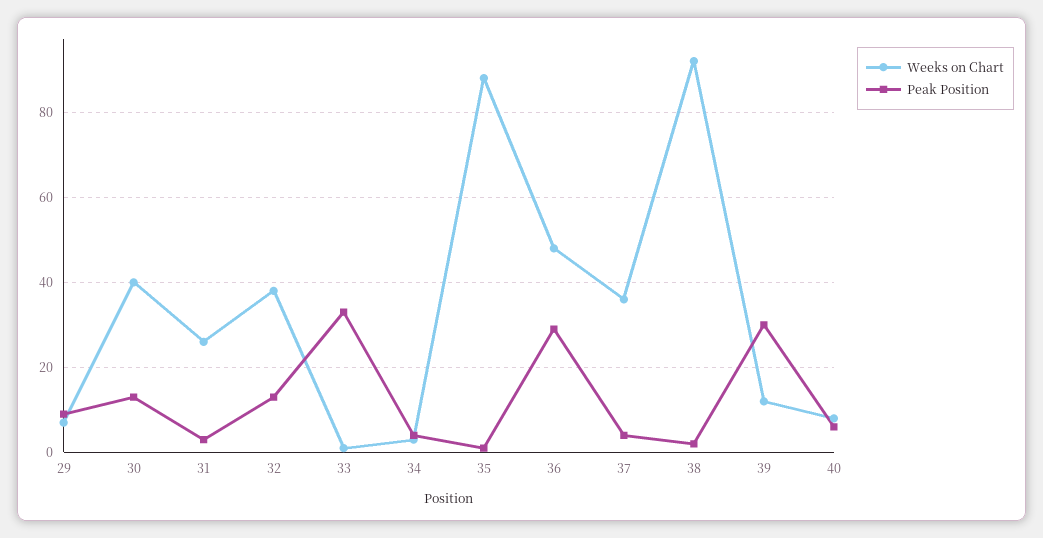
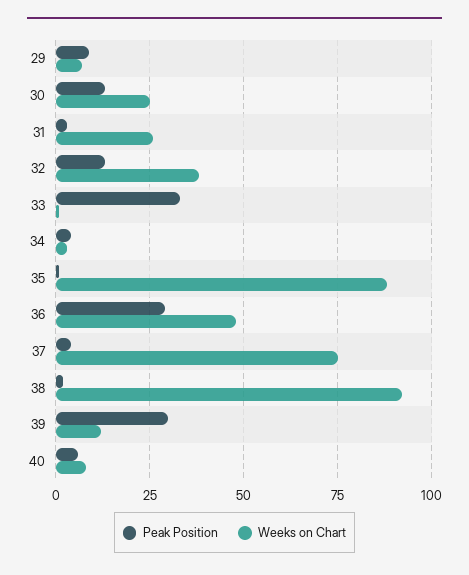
  {
    "Weeks on Chart": {
      "29": 5,
-     "30": 40,
+     "30": 25,
      "31": 25,
      "32": 40,
      "33": 0,
      "34": 5,
      "35": 90,
      "36": 50,
-     "37": 35,
+     "37": 75,
      "38": 90,
      "39": 10,
      "40": 10
    },
    "Peak Position": {
      "29": 10,
      "30": 15,
      "31": 5,
      "32": 15,
      "33": 35,
      "34": 5,
      "35": 0,
      "36": 30,
      "37": 5,
      "38": 0,
      "39": 30,
      "40": 5
    }
  }

